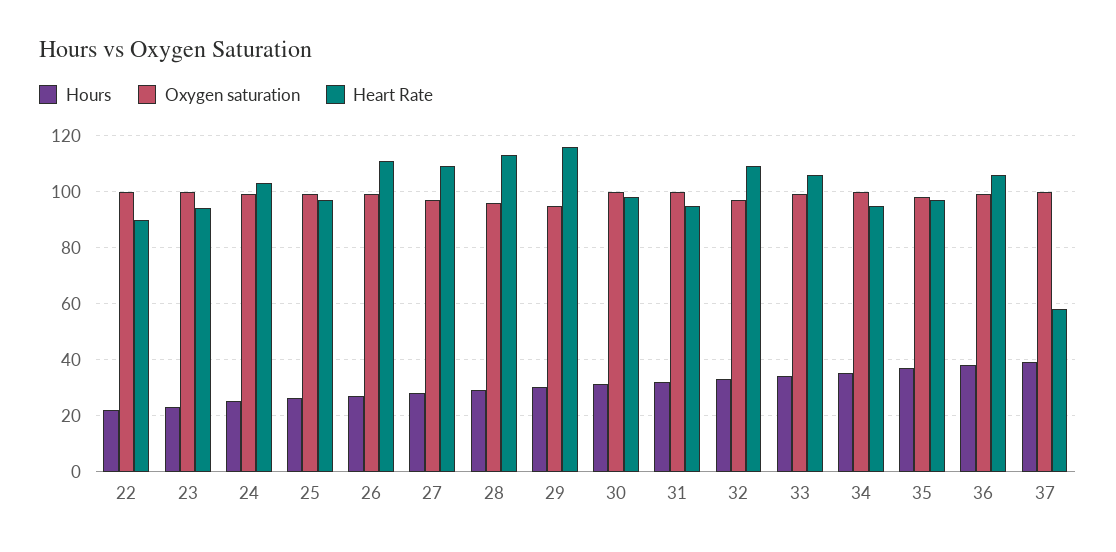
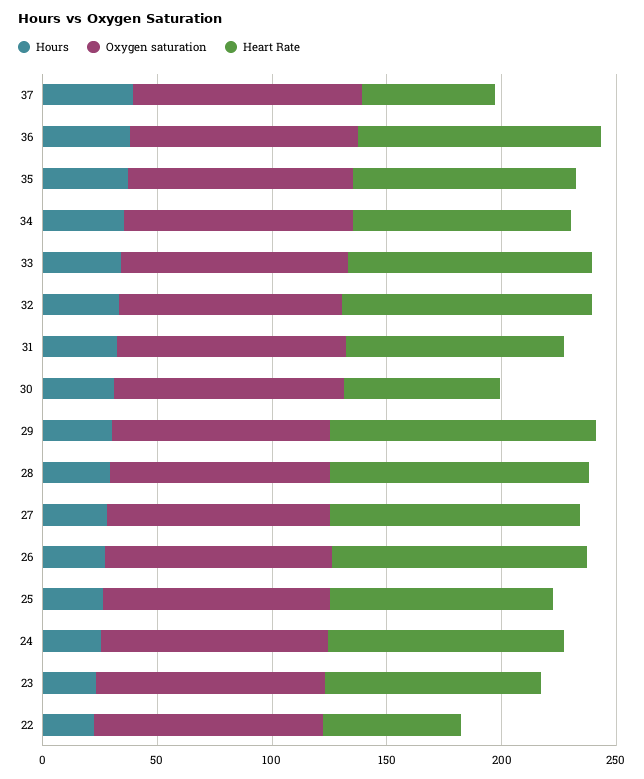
  {
    "Hours": {
      "22": 22.5,
      "23": 22.5,
      "24": 25,
      "25": 27.5,
      "26": 27.5,
      "27": 27.5,
      "28": 30,
      "29": 30,
      "30": 32.5,
      "31": 32.5,
      "32": 32.5,
      "33": 35,
      "34": 35,
      "35": 37.5,
      "36": 37.5,
      "37": 40
    },
    "Oxygen saturation": {
      "22": 100,
      "23": 100,
      "24": 100,
      "25": 100,
      "26": 100,
      "27": 97.5,
      "28": 95,
      "29": 95,
      "30": 100,
      "31": 100,
      "32": 97.5,
      "33": 100,
      "34": 100,
      "35": 97.5,
      "36": 100,
      "37": 100
    },
    "Heart Rate": {
-     "22": 90,
+     "22": 60,
      "23": 95,
      "24": 102.5,
      "25": 97.5,
      "26": 110,
      "27": 110,
      "28": 112.5,
      "29": 115,
-     "30": 97.5,
+     "30": 70,
      "31": 95,
      "32": 110,
      "33": 105,
      "34": 95,
      "35": 97.5,
      "36": 105,
      "37": 57.5
    }
  }

